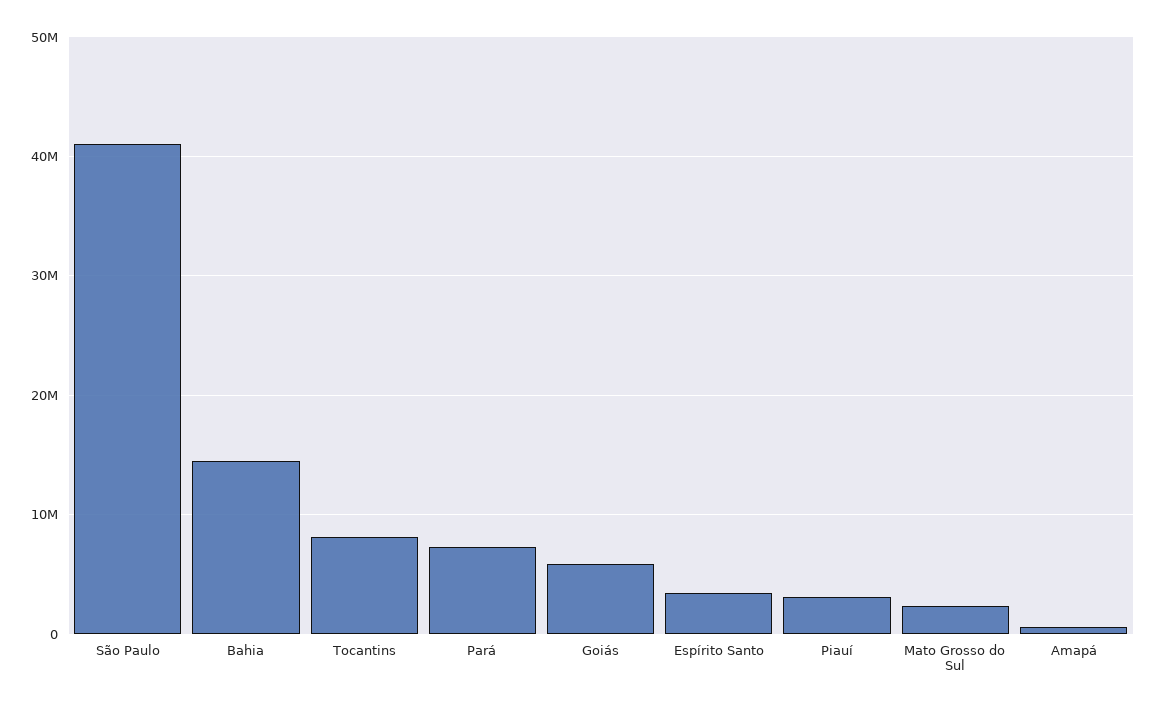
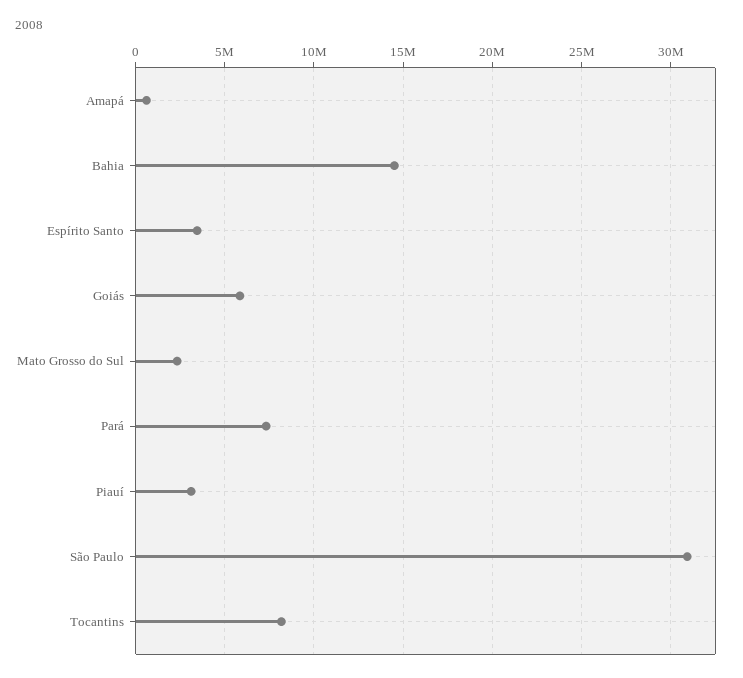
  {
-   "São Paulo": 41000000,
+   "São Paulo": 31000000,
    "Bahia": 14500000,
    "Tocantins": 8000000,
    "Pará": 7500000,
    "Goiás": 6000000,
    "Espírito Santo": 3500000,
    "Piauí": 3000000,
    "Mato Grosso do Sul": 2500000,
    "Amapá": 500000
  }

